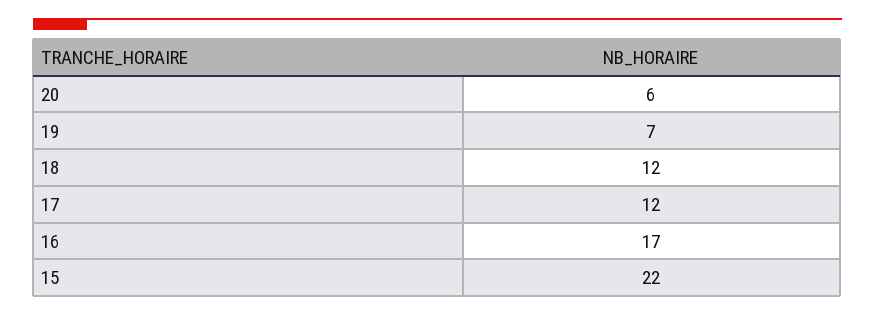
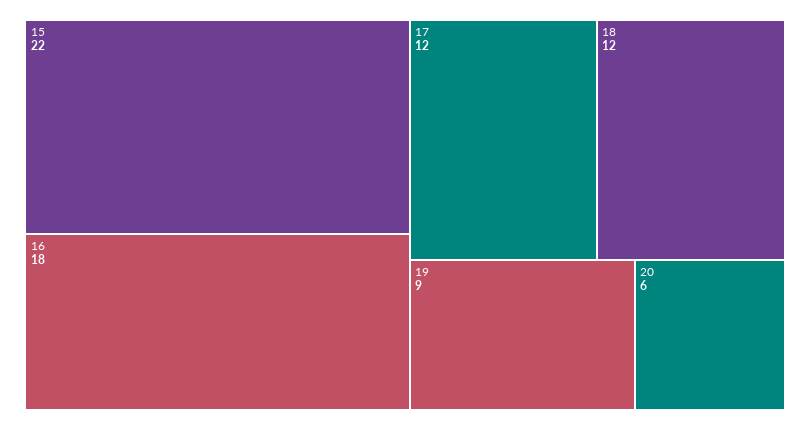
  {
    "20": 6,
-   "19": 7,
+   "19": 9,
    "18": 12,
    "17": 12,
-   "16": 17,
+   "16": 18,
    "15": 22
  }

